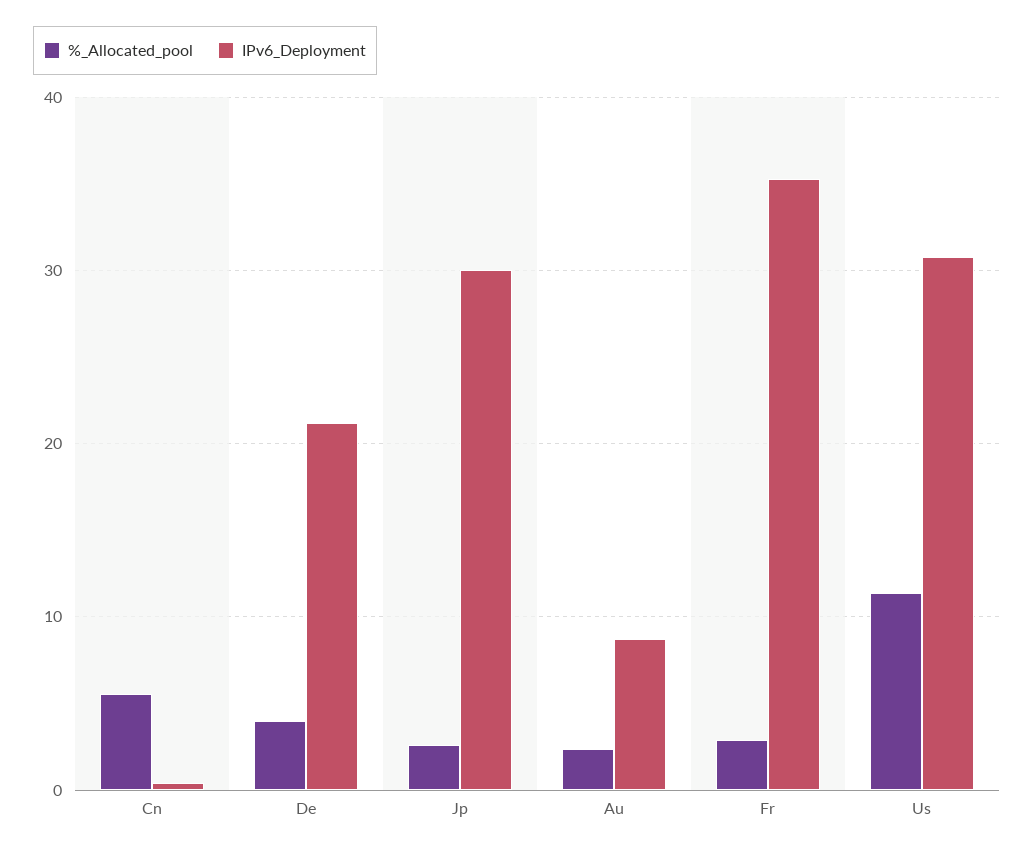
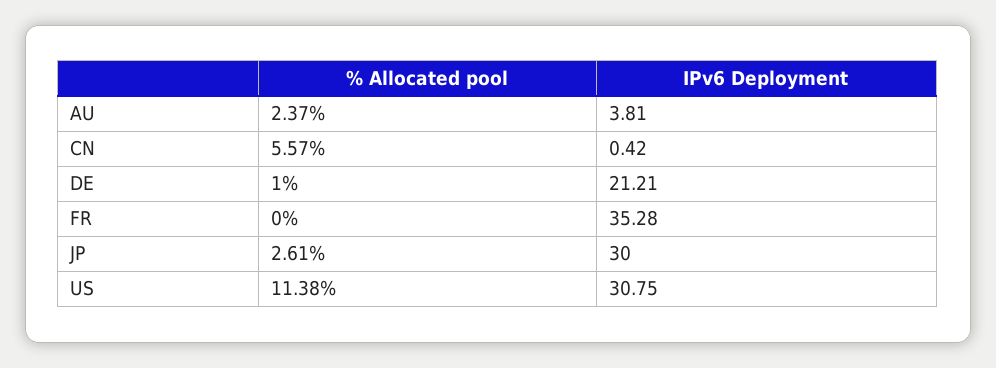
  {
    "%_Allocated_pool": {
      "Cn": 5.57,
-     "De": 4,
+     "De": 1,
      "Jp": 2.61,
      "Au": 2.37,
-     "Fr": 3,
+     "Fr": 0,
      "Us": 11.38
    },
    "IPv6_Deployment": {
      "Cn": 0.42,
      "De": 21.21,
      "Jp": 30,
-     "Au": 9,
+     "Au": 3.81,
      "Fr": 35.28,
      "Us": 30.75
    }
  }

